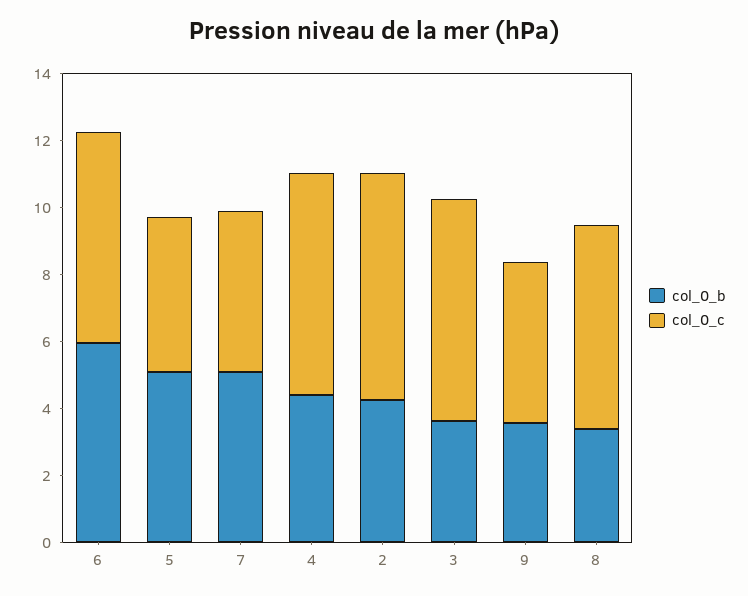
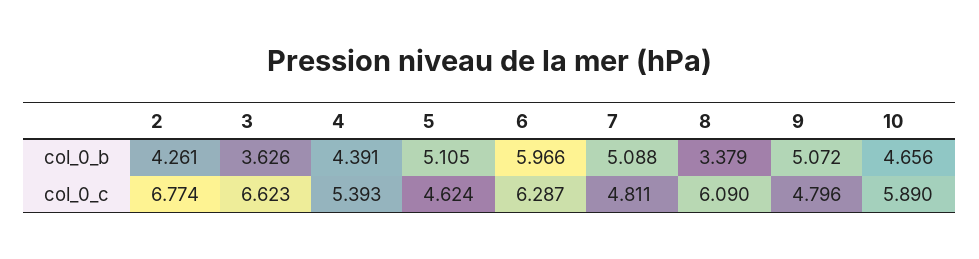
  {
    "col_0_b": {
      "6": 5.966,
      "5": 5.105,
      "7": 5.088,
      "4": 4.391,
      "2": 4.261,
      "3": 3.626,
-     "9": 3.5,
+     "9": 5.072,
-     "8": 3.379
+     "8": 3.379,
+     "10": 4.656
    },
    "col_0_c": {
      "6": 6.287,
      "5": 4.624,
      "7": 4.811,
-     "4": 6.5,
+     "4": 5.393,
      "2": 6.774,
      "3": 6.623,
      "9": 4.796,
-     "8": 6.09
+     "8": 6.09,
+     "10": 5.89
    }
  }

